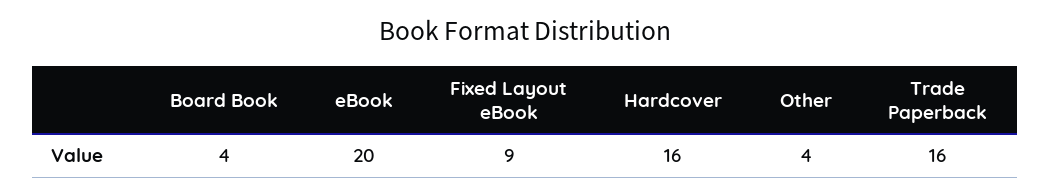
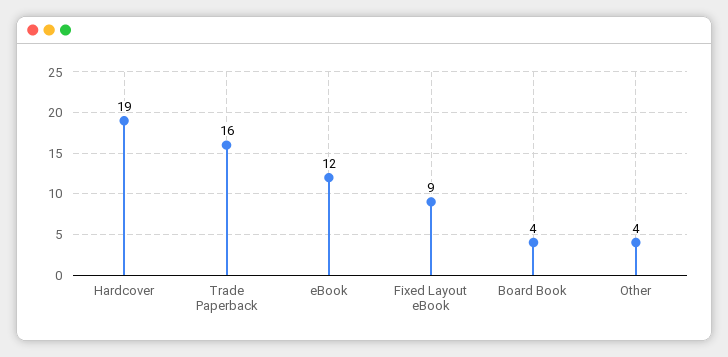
  {
    "Board Book": 4,
-   "eBook": 20,
+   "eBook": 12,
    "Fixed Layout eBook": 9,
-   "Hardcover": 16,
+   "Hardcover": 19,
    "Other": 4,
    "Trade Paperback": 16
  }

